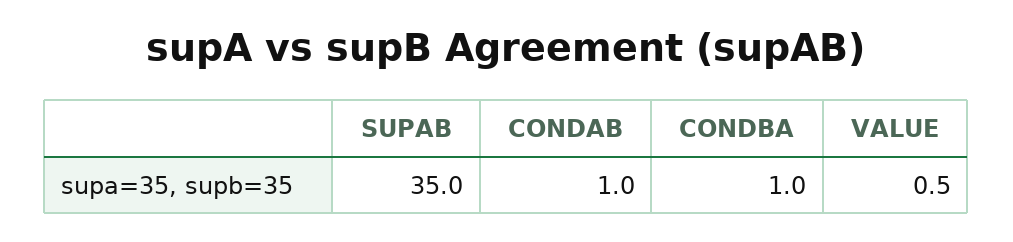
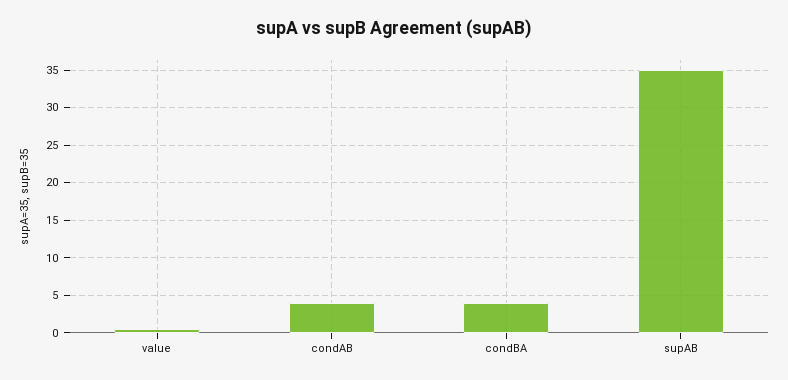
  {
    "SUPAB": 35,
-   "CONDAB": 1,
+   "CONDAB": 4,
-   "CONDBA": 1,
+   "CONDBA": 4,
    "VALUE": 0.5
  }

